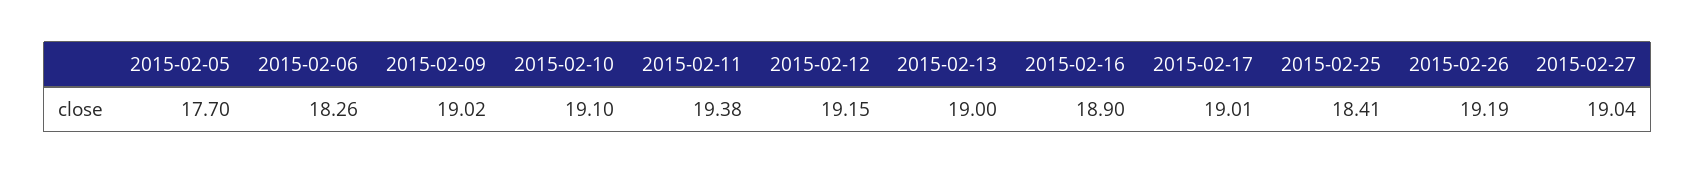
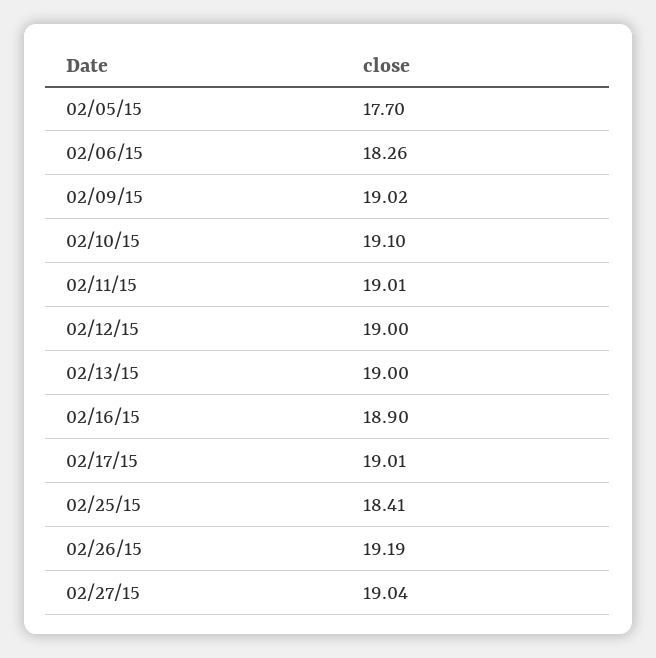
  {
    "2015-02-05": 17.7,
    "2015-02-06": 18.26,
    "2015-02-09": 19.02,
    "2015-02-10": 19.1,
-   "2015-02-11": 19.38,
+   "2015-02-11": 19.01,
-   "2015-02-12": 19.15,
+   "2015-02-12": 19,
    "2015-02-13": 19,
    "2015-02-16": 18.9,
    "2015-02-17": 19.01,
    "2015-02-25": 18.41,
    "2015-02-26": 19.19,
    "2015-02-27": 19.04
  }

